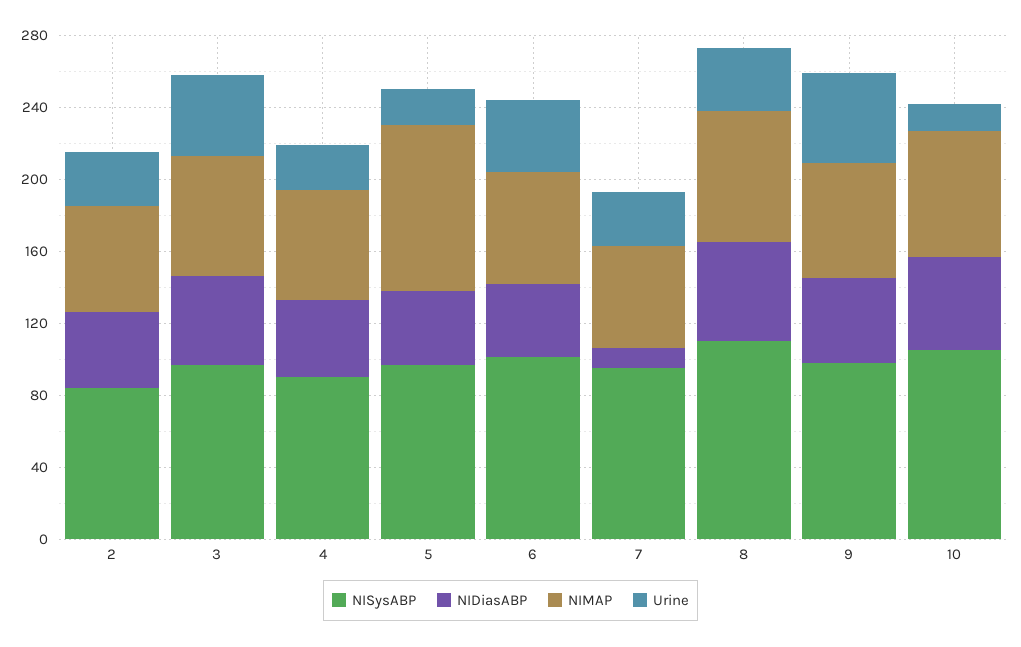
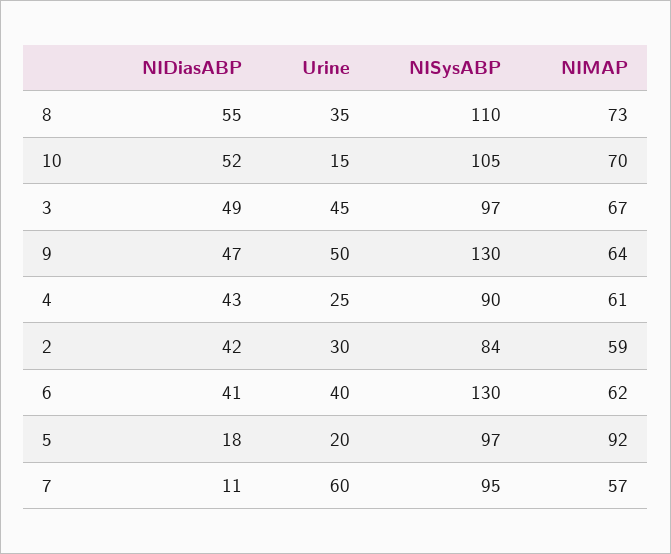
  {
    "NISysABP": {
      "2": 84,
      "3": 97,
      "4": 90,
      "5": 97,
-     "6": 100,
+     "6": 130,
      "7": 95,
      "8": 110,
-     "9": 100,
+     "9": 130,
      "10": 105
    },
    "NIDiasABP": {
      "2": 42,
      "3": 49,
      "4": 43,
-     "5": 40,
+     "5": 18,
      "6": 41,
      "7": 11,
      "8": 55,
      "9": 47,
      "10": 52
    },
    "NIMAP": {
      "2": 59,
      "3": 67,
      "4": 61,
      "5": 92,
      "6": 62,
      "7": 57,
      "8": 73,
      "9": 64,
      "10": 70
    },
    "Urine": {
      "2": 30,
      "3": 45,
      "4": 25,
      "5": 20,
      "6": 40,
-     "7": 30,
+     "7": 60,
      "8": 35,
      "9": 50,
      "10": 15
    }
  }

